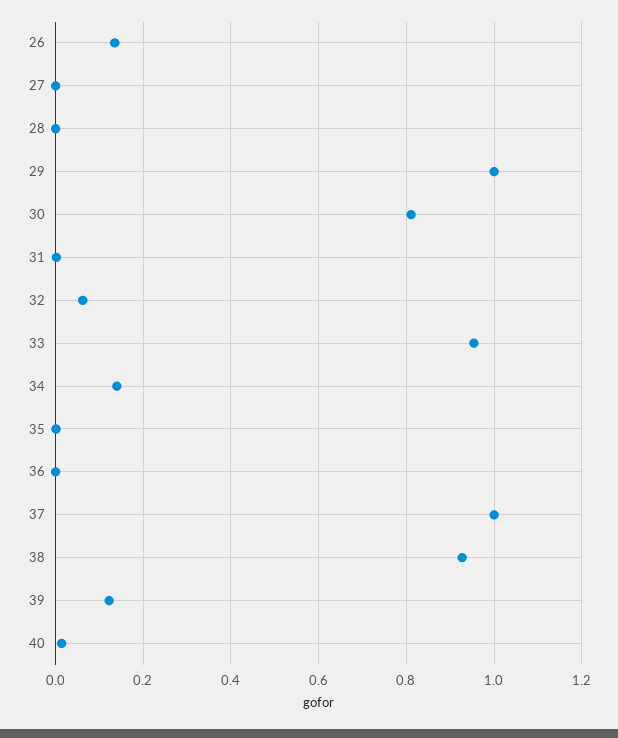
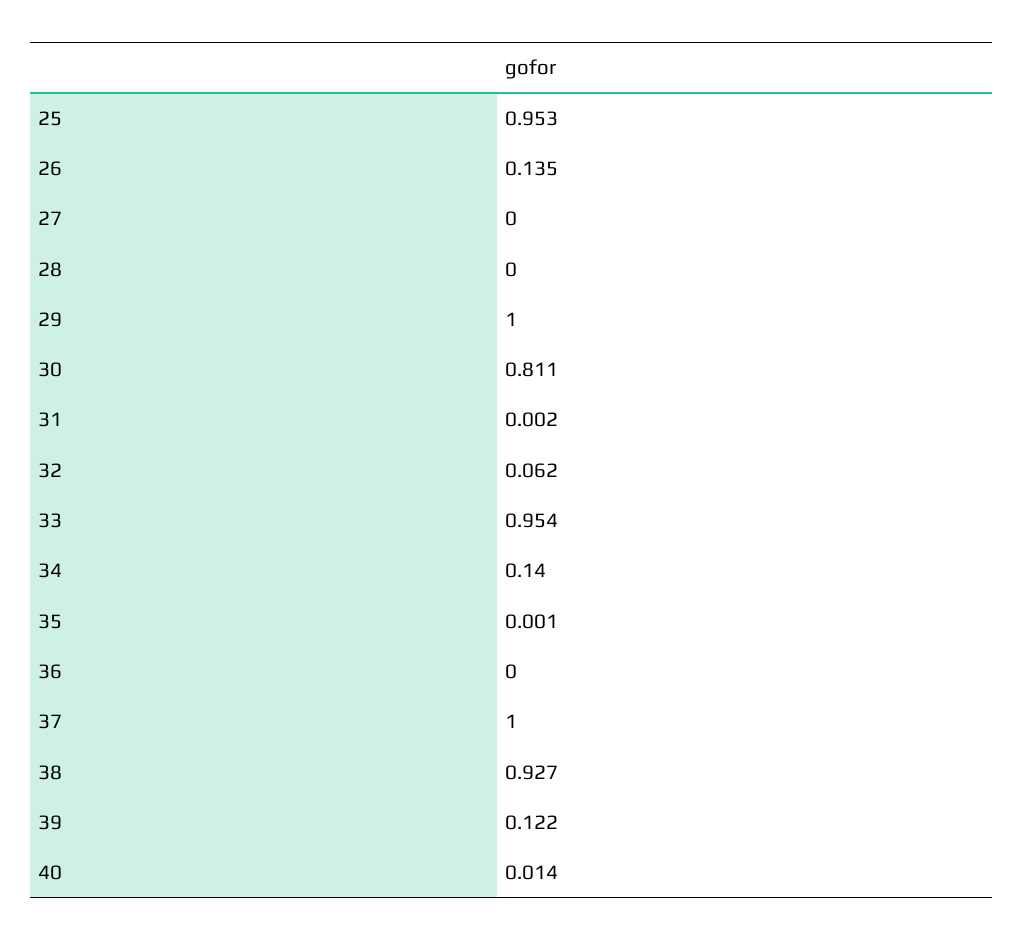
  {
    "26": 0.135,
    "27": 0,
    "28": 0,
    "29": 1,
    "30": 0.811,
    "31": 0.002,
    "32": 0.062,
    "33": 0.954,
    "34": 0.14,
    "35": 0.001,
    "36": 0,
    "37": 1,
    "38": 0.927,
    "39": 0.122,
-   "40": 0.014
+   "40": 0.014,
+   "25": 0.953
  }

